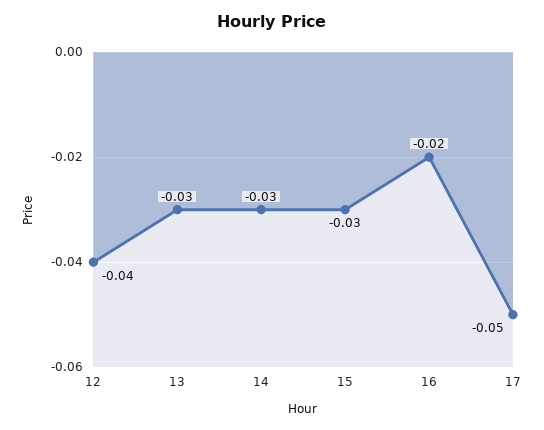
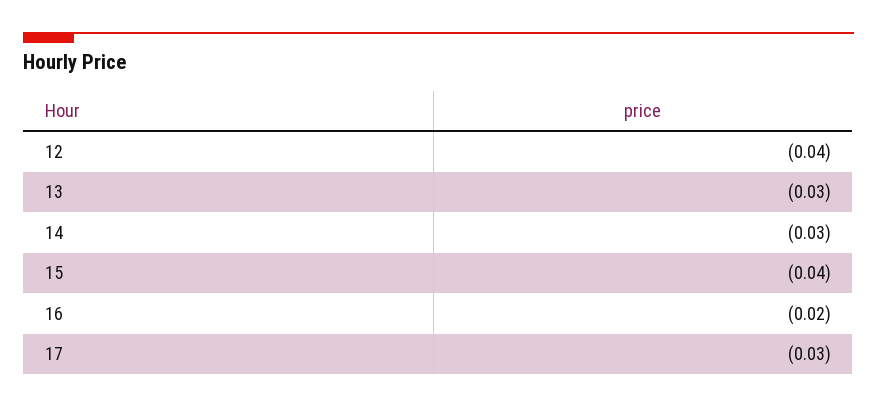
  {
    "12": -0.04,
    "13": -0.03,
    "14": -0.03,
-   "15": -0.03,
+   "15": -0.04,
    "16": -0.02,
-   "17": -0.05
+   "17": -0.03
  }

